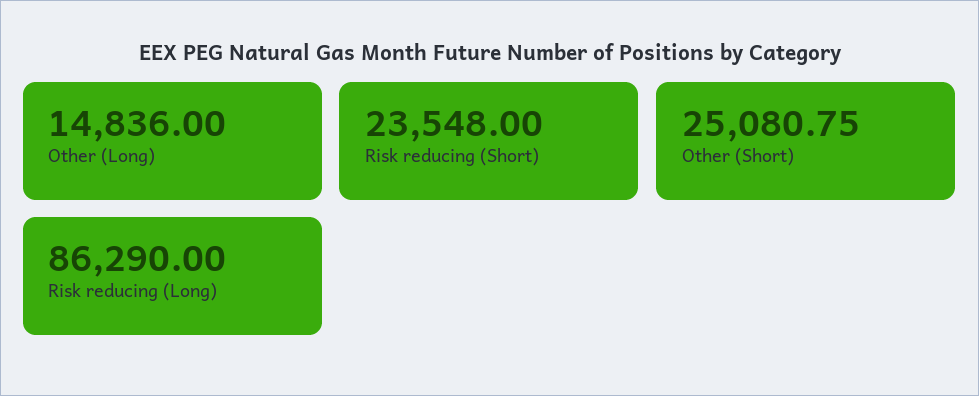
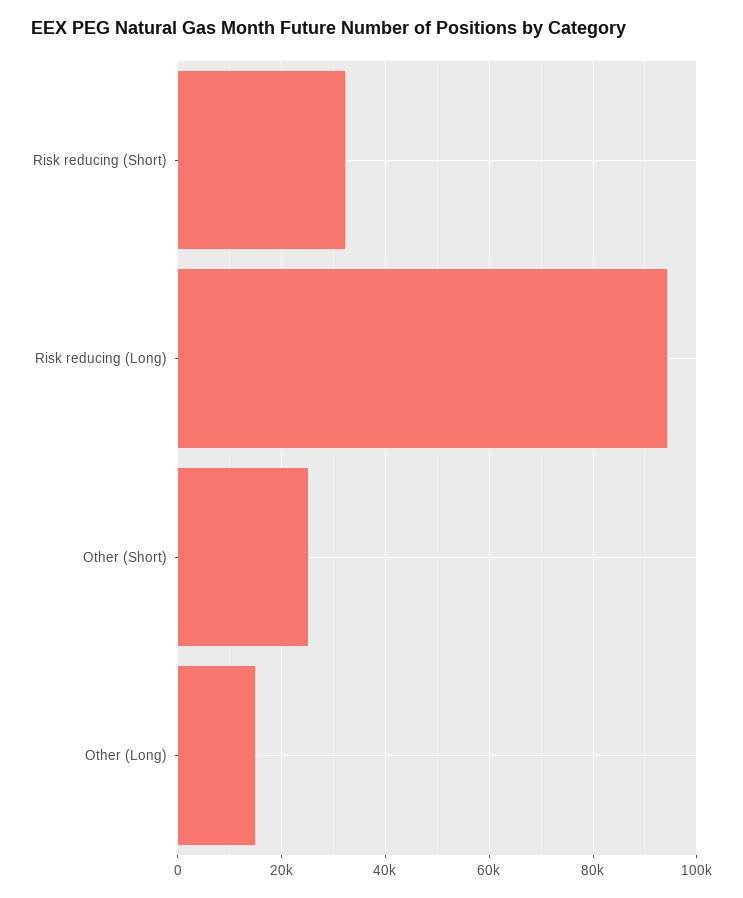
  {
    "Other (Long)": 14836,
-   "Risk reducing (Short)": 23548,
+   "Risk reducing (Short)": 32000,
    "Other (Short)": 25080.75,
-   "Risk reducing (Long)": 86290
+   "Risk reducing (Long)": 94000
  }

